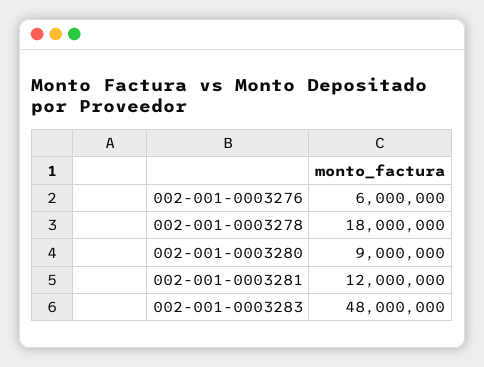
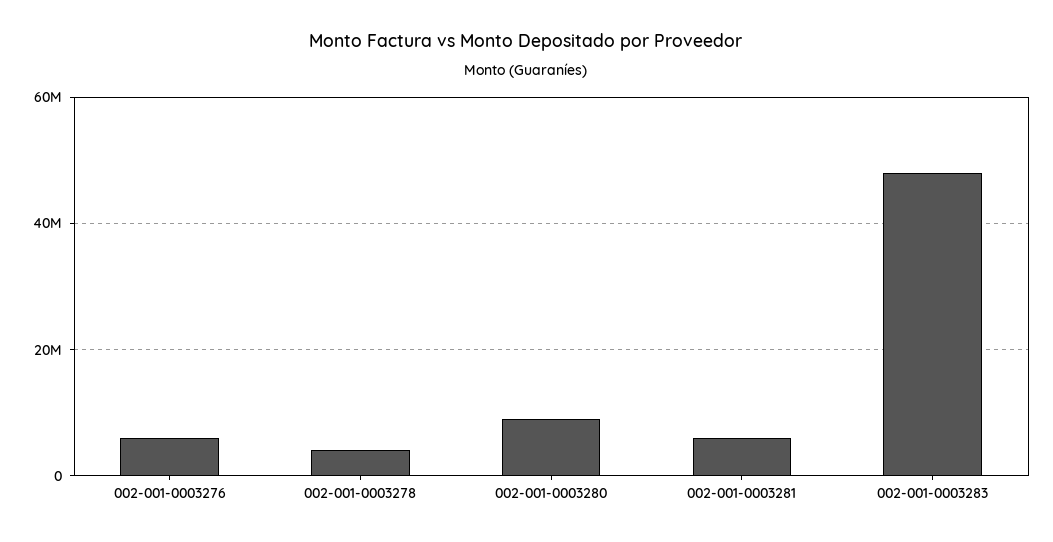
  {
    "002-001-0003276": 6000000,
-   "002-001-0003278": 18000000,
+   "002-001-0003278": 4000000,
    "002-001-0003280": 9000000,
-   "002-001-0003281": 12000000,
+   "002-001-0003281": 6000000,
    "002-001-0003283": 48000000
  }

